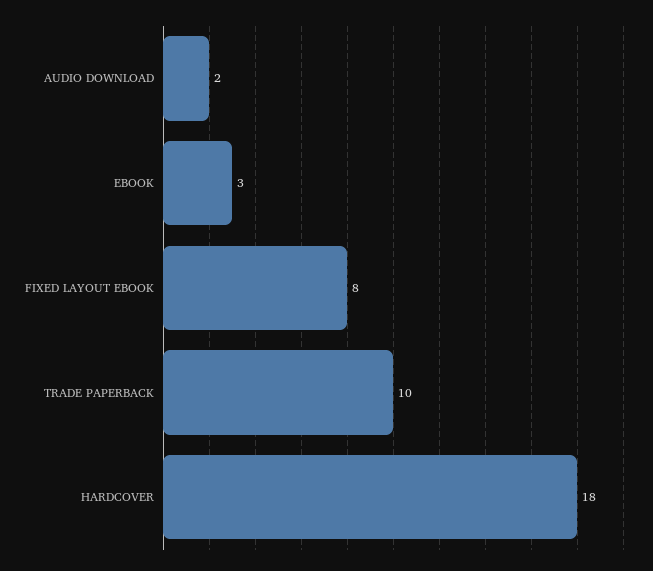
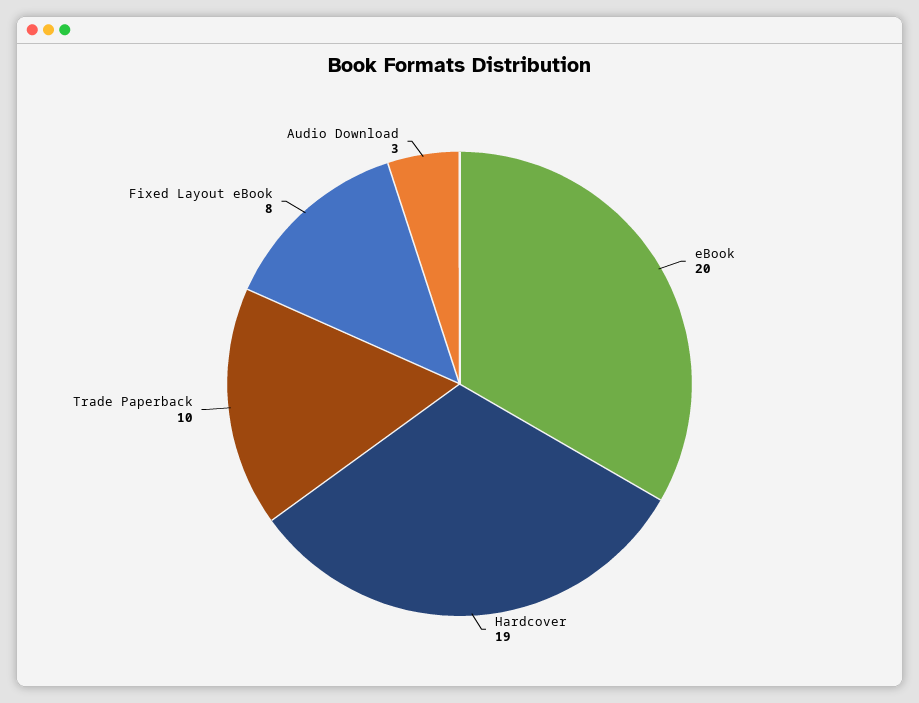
  {
-   "AUDIO DOWNLOAD": 2,
+   "AUDIO DOWNLOAD": 3,
-   "EBOOK": 3,
+   "EBOOK": 20,
    "FIXED LAYOUT EBOOK": 8,
    "TRADE PAPERBACK": 10,
-   "HARDCOVER": 18
+   "HARDCOVER": 19
  }

